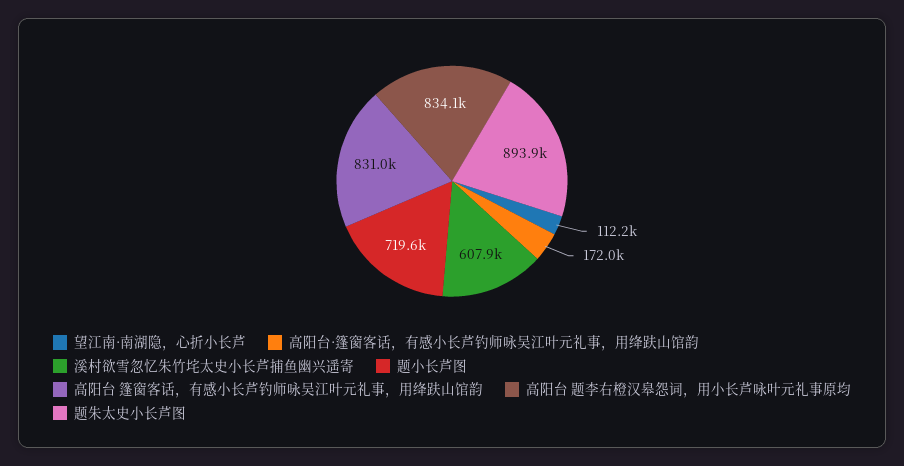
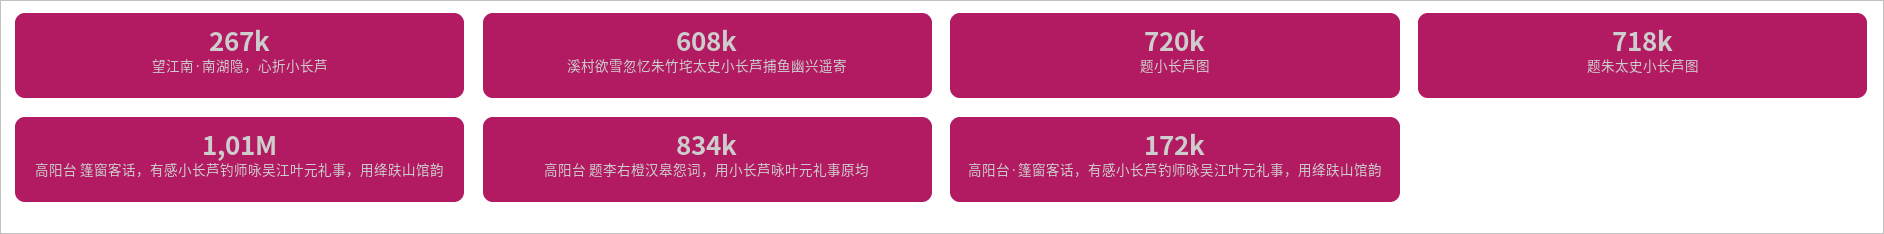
  {
-   "望江南·南湖隐，心折小长芦": 112200,
+   "望江南·南湖隐，心折小长芦": 267000,
    "高阳台·篷窗客话，有感小长芦钓师咏吴江叶元礼事，用绛趺山馆韵": 172000,
    "溪村欲雪忽忆朱竹垞太史小长芦捕鱼幽兴遥寄": 607900,
    "题小长芦图": 719600,
-   "高阳台 篷窗客话，有感小长芦钓师咏吴江叶元礼事，用绛趺山馆韵": 831000,
+   "高阳台 篷窗客话，有感小长芦钓师咏吴江叶元礼事，用绛趺山馆韵": 1010000,
    "高阳台 题李右橙汉皋怨词，用小长芦咏叶元礼事原均": 834100,
-   "题朱太史小长芦图": 893900
+   "题朱太史小长芦图": 718000
  }

